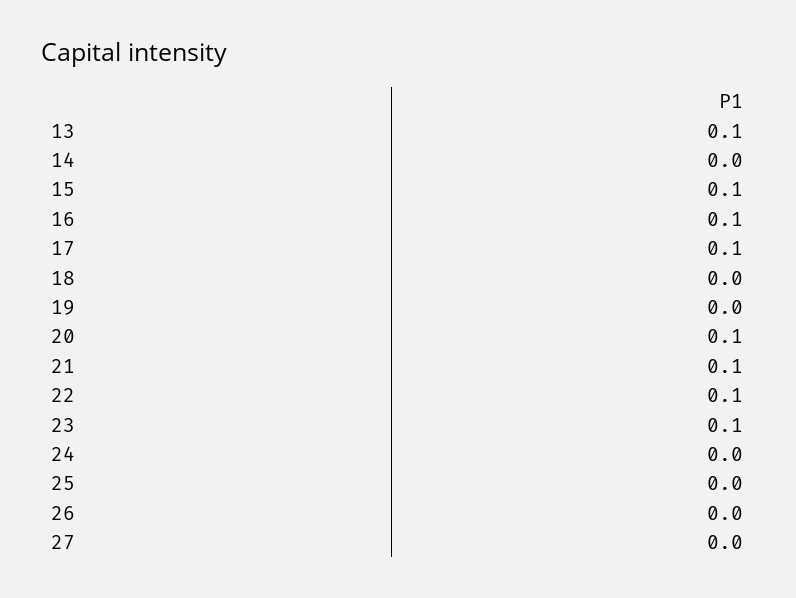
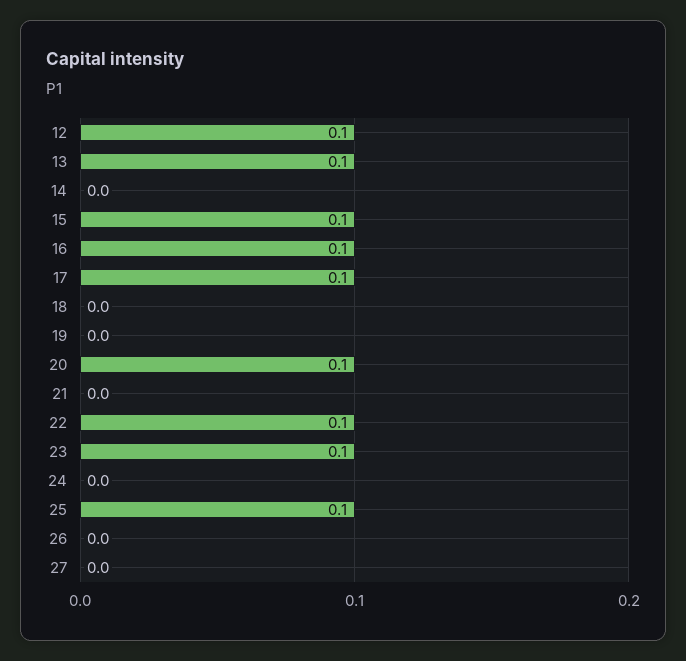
  {
    "13": 0.1,
    "14": 0,
    "15": 0.1,
    "16": 0.1,
    "17": 0.1,
    "18": 0,
    "19": 0,
    "20": 0.1,
-   "21": 0.1,
+   "21": 0,
    "22": 0.1,
    "23": 0.1,
    "24": 0,
-   "25": 0,
+   "25": 0.1,
    "26": 0,
-   "27": 0
+   "27": 0,
+   "12": 0.1
  }

